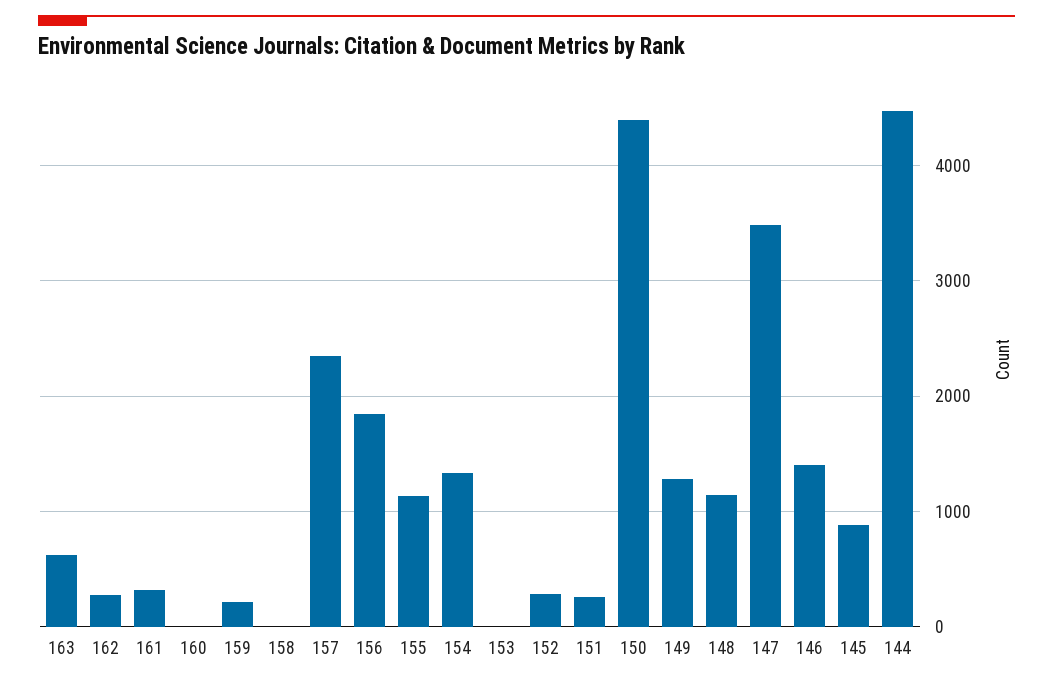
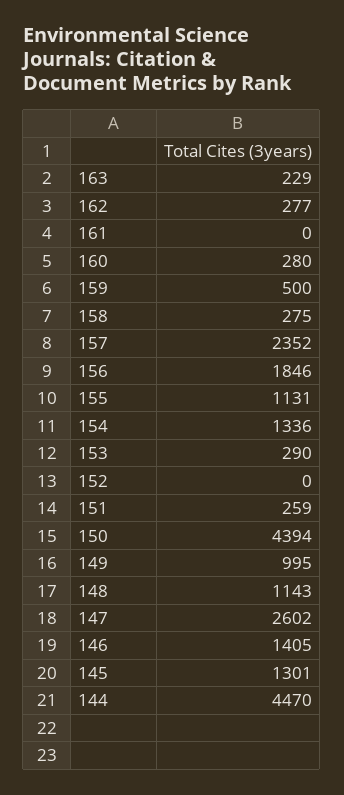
  {
-   "163": 600,
+   "163": 229,
    "162": 277,
-   "161": 300,
+   "161": 0,
-   "160": 0,
+   "160": 280,
-   "159": 200,
+   "159": 500,
-   "158": 0,
+   "158": 275,
    "157": 2352,
    "156": 1846,
    "155": 1131,
    "154": 1336,
-   "153": 0,
+   "153": 290,
-   "152": 300,
+   "152": 0,
    "151": 259,
    "150": 4394,
-   "149": 1300,
+   "149": 995,
    "148": 1143,
-   "147": 3500,
+   "147": 2602,
    "146": 1405,
-   "145": 900,
+   "145": 1301,
    "144": 4470
  }

